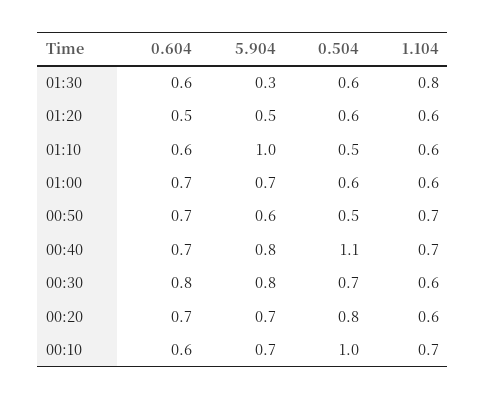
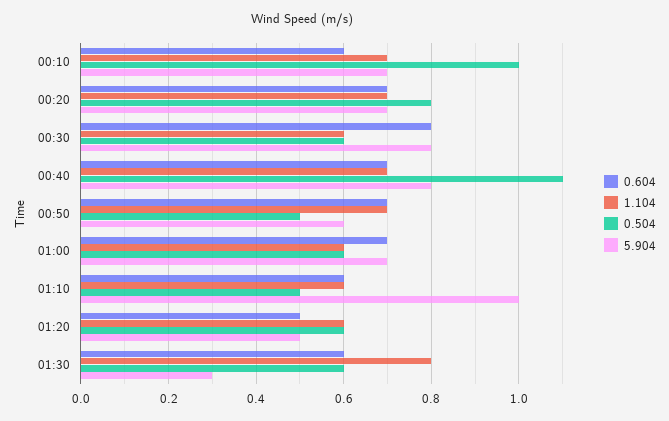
  {
    "0.604": {
      "01:30": 0.6,
      "01:20": 0.5,
      "01:10": 0.6,
      "01:00": 0.7,
      "00:50": 0.7,
      "00:40": 0.7,
      "00:30": 0.8,
      "00:20": 0.7,
      "00:10": 0.6
    },
    "5.904": {
      "01:30": 0.3,
      "01:20": 0.5,
      "01:10": 1,
      "01:00": 0.7,
      "00:50": 0.6,
      "00:40": 0.8,
      "00:30": 0.8,
      "00:20": 0.7,
      "00:10": 0.7
    },
    "0.504": {
      "01:30": 0.6,
      "01:20": 0.6,
      "01:10": 0.5,
      "01:00": 0.6,
      "00:50": 0.5,
      "00:40": 1.1,
-     "00:30": 0.7,
+     "00:30": 0.6,
      "00:20": 0.8,
      "00:10": 1
    },
    "1.104": {
      "01:30": 0.8,
      "01:20": 0.6,
      "01:10": 0.6,
      "01:00": 0.6,
      "00:50": 0.7,
      "00:40": 0.7,
      "00:30": 0.6,
-     "00:20": 0.6,
+     "00:20": 0.7,
      "00:10": 0.7
    }
  }

